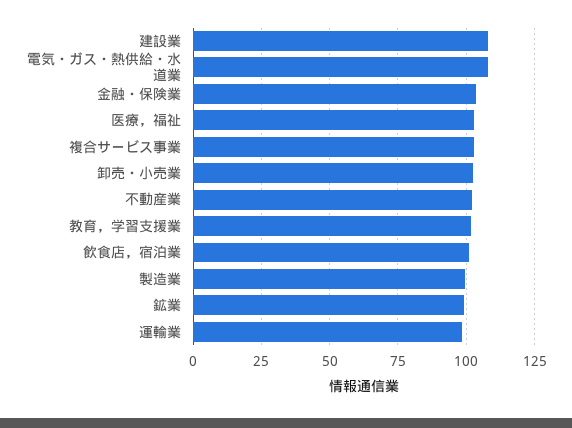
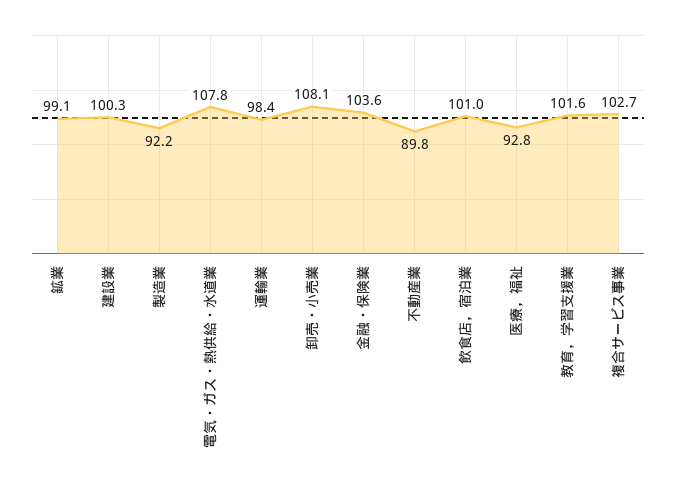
  {
-   "建設業": 107.5,
+   "建設業": 100.3,
    "電気・ガス・熱供給・水道業": 107.8,
    "金融・保険業": 103.6,
-   "医療，福祉": 102.5,
+   "医療，福祉": 92.8,
    "複合サービス事業": 102.7,
-   "卸売・小売業": 102.5,
+   "卸売・小売業": 108.1,
-   "不動産業": 102.5,
+   "不動産業": 89.8,
    "教育，学習支援業": 101.6,
    "飲食店，宿泊業": 101,
-   "製造業": 100,
+   "製造業": 92.2,
    "鉱業": 99.1,
    "運輸業": 98.4
  }

